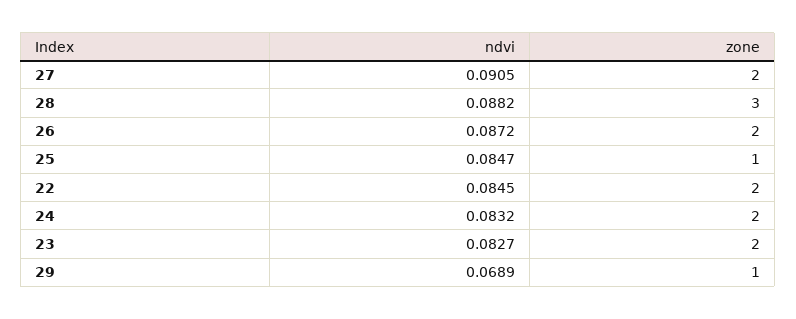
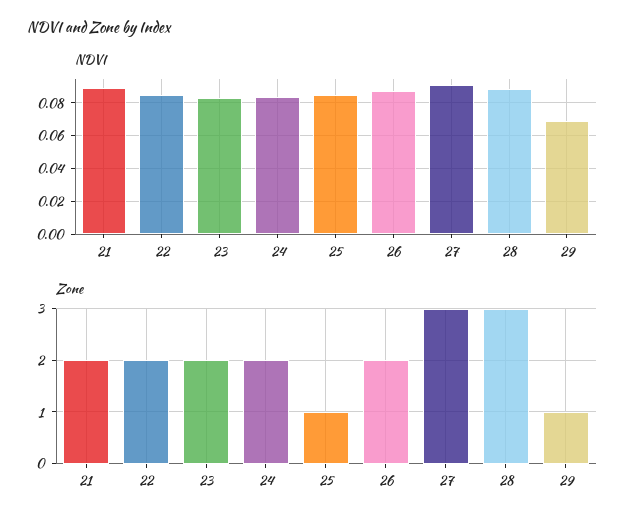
  {
    "ndvi": {
      "27": 0.0905,
      "28": 0.0882,
      "26": 0.0872,
      "25": 0.0847,
      "22": 0.0845,
      "24": 0.0832,
      "23": 0.0827,
-     "29": 0.0689
+     "29": 0.0689,
+     "21": 0.09
    },
    "zone": {
-     "27": 2,
+     "27": 3,
      "28": 3,
      "26": 2,
      "25": 1,
      "22": 2,
      "24": 2,
      "23": 2,
-     "29": 1
+     "29": 1,
+     "21": 2
    }
  }

